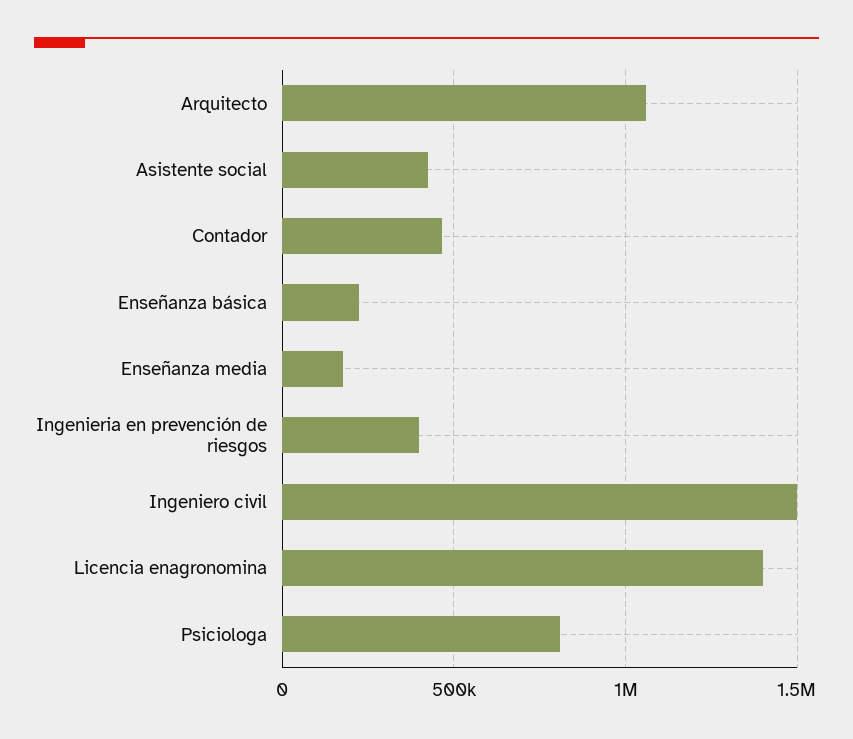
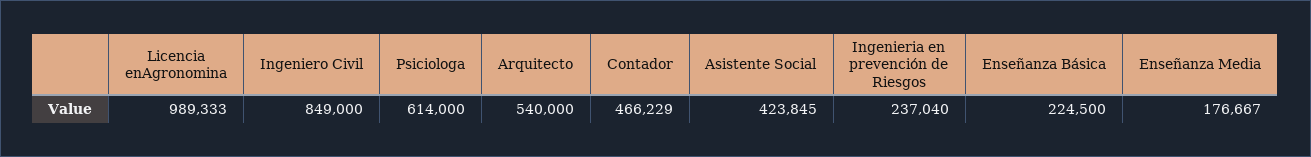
  {
-   "Arquitecto": 1050000,
+   "Arquitecto": 540000,
    "Asistente social": 423845,
    "Contador": 466229,
    "Enseñanza básica": 224500,
    "Enseñanza media": 176667,
-   "Ingenieria en prevención de riesgos": 400000,
+   "Ingenieria en prevención de riesgos": 237040,
-   "Ingeniero civil": 1500000,
+   "Ingeniero civil": 849000,
-   "Licencia enagronomina": 1400000,
+   "Licencia enagronomina": 989333,
-   "Psiciologa": 800000
+   "Psiciologa": 614000
  }

